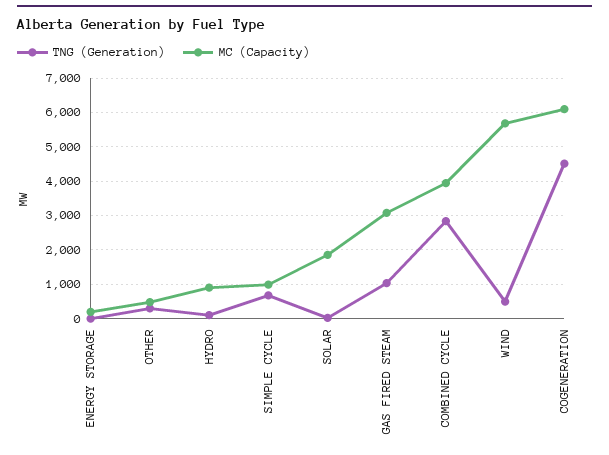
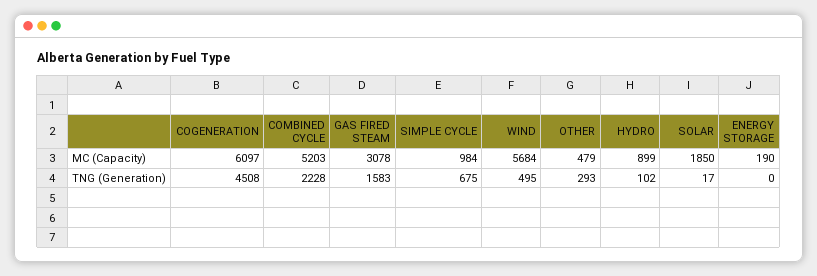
  {
    "TNG (Generation)": {
      "ENERGY STORAGE": 0,
      "OTHER": 293,
      "HYDRO": 102,
      "SIMPLE CYCLE": 675,
      "SOLAR": 17,
-     "GAS FIRED STEAM": 1000,
+     "GAS FIRED STEAM": 1583,
-     "COMBINED CYCLE": 2800,
+     "COMBINED CYCLE": 2228,
      "WIND": 495,
      "COGENERATION": 4508
    },
    "MC (Capacity)": {
      "ENERGY STORAGE": 190,
      "OTHER": 479,
      "HYDRO": 899,
      "SIMPLE CYCLE": 984,
      "SOLAR": 1850,
      "GAS FIRED STEAM": 3078,
-     "COMBINED CYCLE": 4000,
+     "COMBINED CYCLE": 5203,
      "WIND": 5684,
      "COGENERATION": 6097
    }
  }

